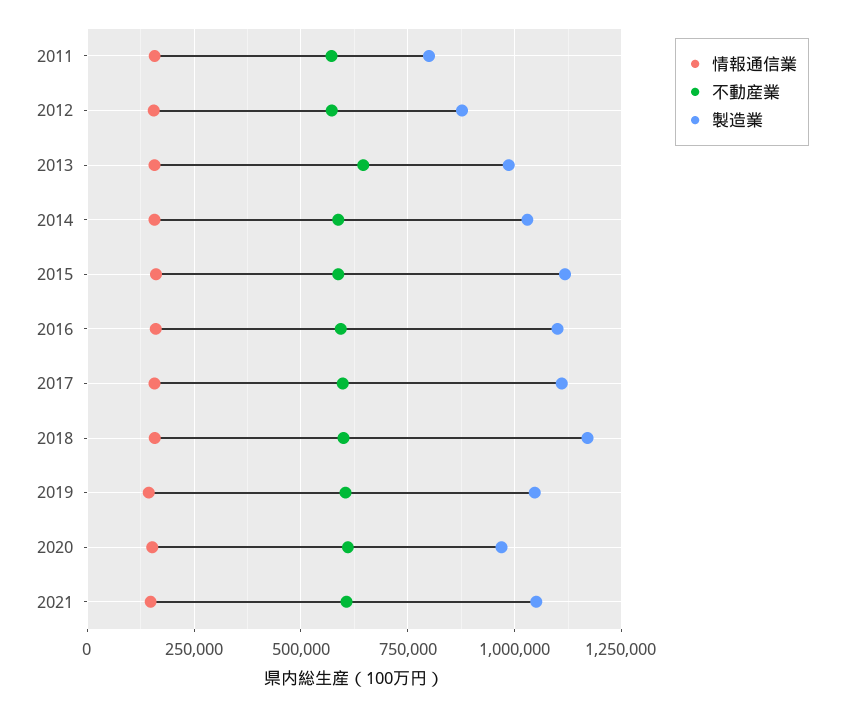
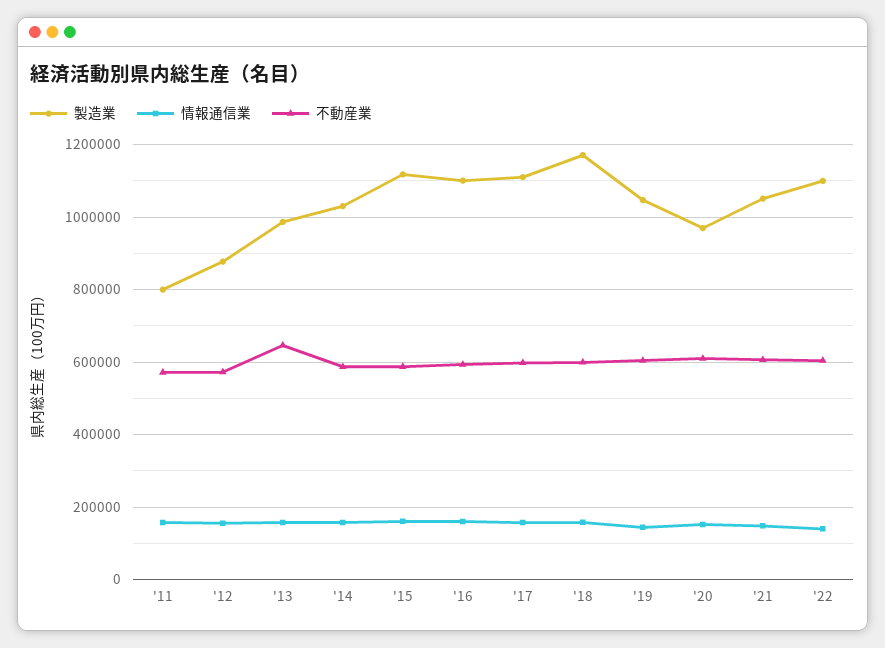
  {
    "情報通信業": {
      "2011": 160000,
      "2012": 160000,
      "2013": 160000,
      "2014": 160000,
      "2015": 160000,
      "2016": 160000,
      "2017": 160000,
      "2018": 160000,
      "2019": 140000,
      "2020": 160000,
-     "2021": 140000
+     "2021": 140000,
+     "'22": 140000
    },
    "不動産業": {
      "2011": 580000,
      "2012": 580000,
      "2013": 640000,
      "2014": 580000,
      "2015": 580000,
      "2016": 600000,
      "2017": 600000,
      "2018": 600000,
      "2019": 600000,
      "2020": 600000,
-     "2021": 600000
+     "2021": 600000,
+     "'22": 600000
    },
    "製造業": {
      "2011": 800000,
      "2012": 880000,
      "2013": 980000,
      "2014": 1020000,
      "2015": 1120000,
      "2016": 1100000,
      "2017": 1120000,
      "2018": 1180000,
      "2019": 1040000,
      "2020": 960000,
-     "2021": 1060000
+     "2021": 1060000,
+     "'22": 1100000
    }
  }

